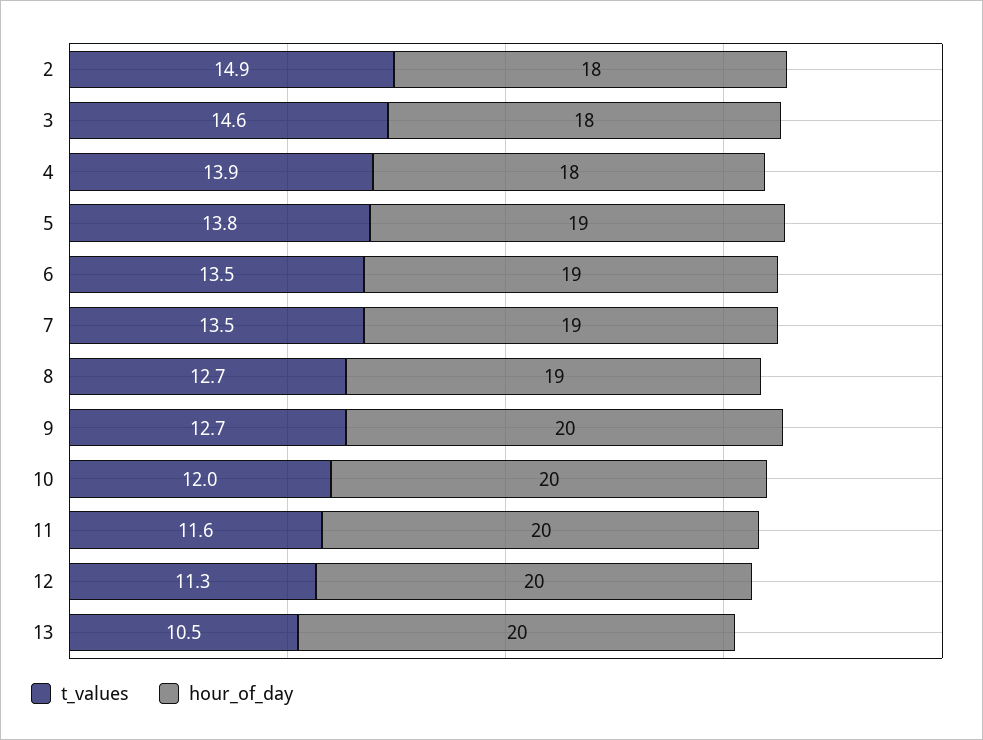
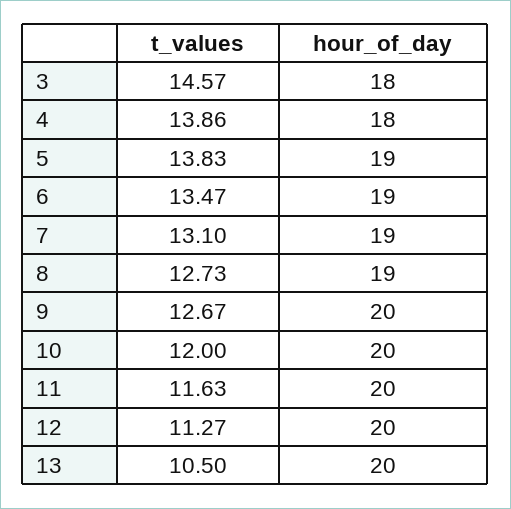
  {
    "t_values": {
-     "2": 14.9,
      "3": 14.57,
      "4": 13.86,
      "5": 13.83,
      "6": 13.47,
-     "7": 13.5,
+     "7": 13.1,
      "8": 12.73,
      "9": 12.67,
      "10": 12,
      "11": 11.63,
      "12": 11.27,
      "13": 10.5
    },
    "hour_of_day": {
-     "2": 18,
      "3": 18,
      "4": 18,
      "5": 19,
      "6": 19,
      "7": 19,
      "8": 19,
      "9": 20,
      "10": 20,
      "11": 20,
      "12": 20,
      "13": 20
    }
  }

